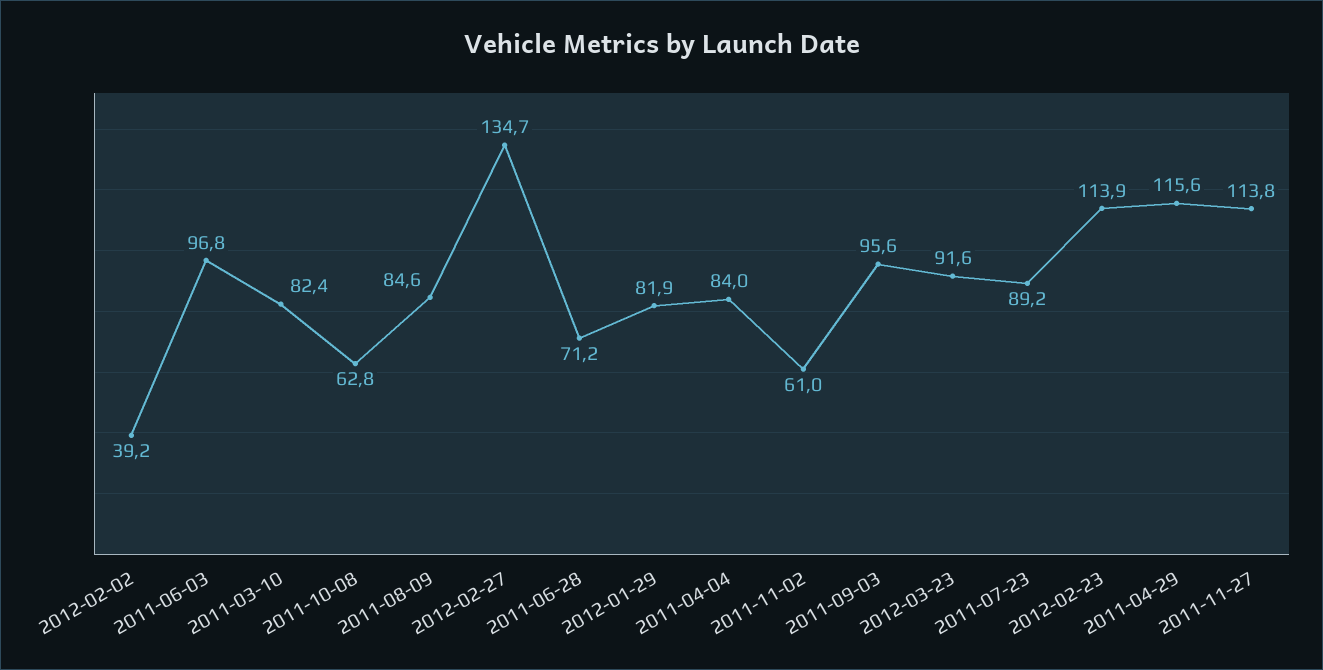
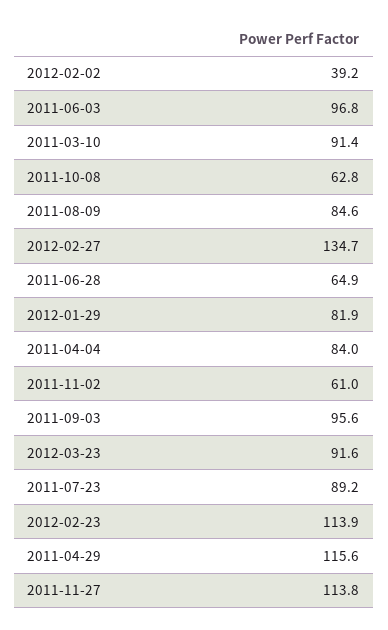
  {
    "2012-02-02": 39.2,
    "2011-06-03": 96.8,
-   "2011-03-10": 82.4,
+   "2011-03-10": 91.4,
    "2011-10-08": 62.8,
    "2011-08-09": 84.6,
    "2012-02-27": 134.7,
-   "2011-06-28": 71.2,
+   "2011-06-28": 64.9,
    "2012-01-29": 81.9,
    "2011-04-04": 84,
    "2011-11-02": 61,
    "2011-09-03": 95.6,
    "2012-03-23": 91.6,
    "2011-07-23": 89.2,
    "2012-02-23": 113.9,
    "2011-04-29": 115.6,
    "2011-11-27": 113.8
  }

